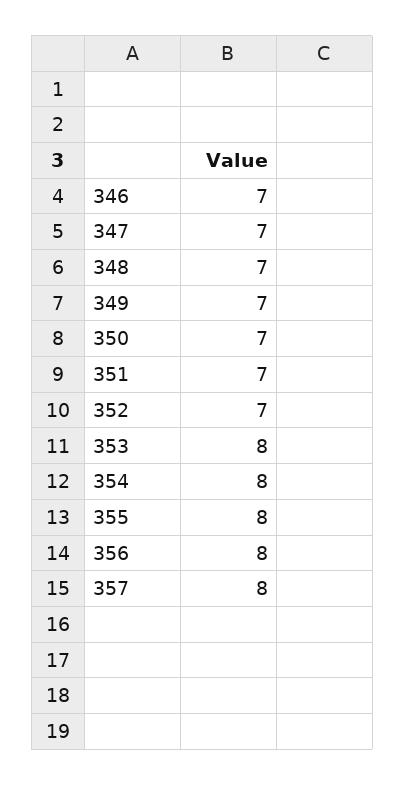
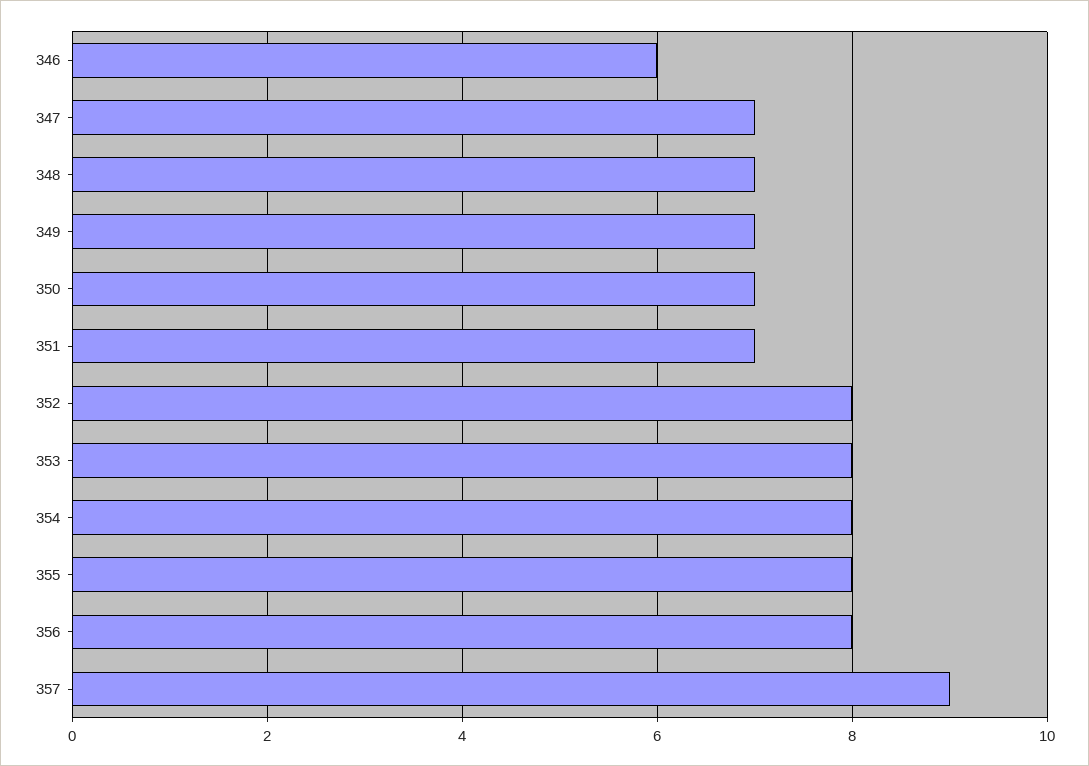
  {
-   "346": 7,
+   "346": 6,
    "347": 7,
    "348": 7,
    "349": 7,
    "350": 7,
    "351": 7,
-   "352": 7,
+   "352": 8,
    "353": 8,
    "354": 8,
    "355": 8,
    "356": 8,
-   "357": 8
+   "357": 9
  }

